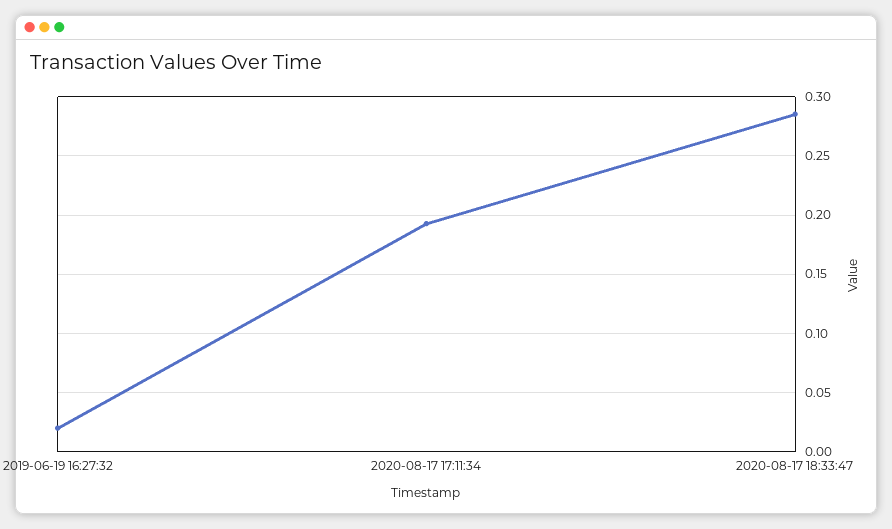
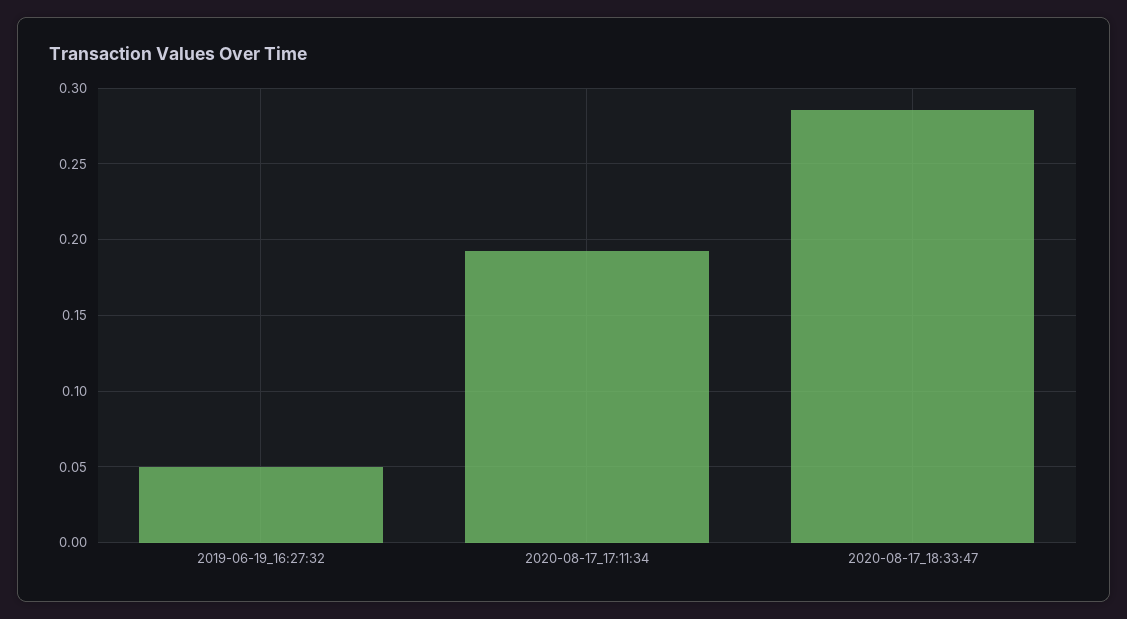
  {
-   "2019-06-19 16:27:32": 0.02,
+   "2019-06-19 16:27:32": 0.05,
    "2020-08-17 17:11:34": 0.195,
    "2020-08-17 18:33:47": 0.285
  }

